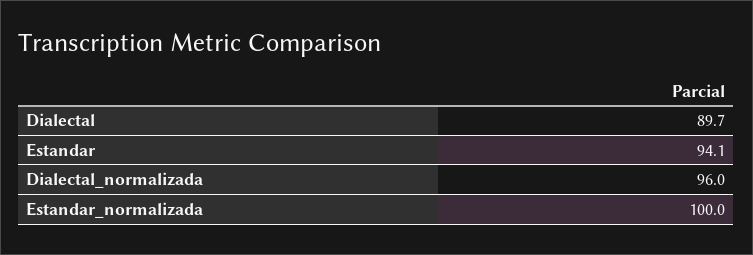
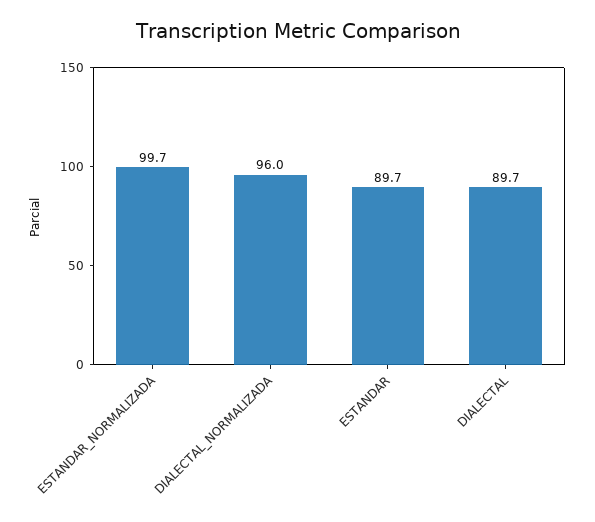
  {
    "Dialectal": 89.7,
-   "Estandar": 94.1,
+   "Estandar": 89.7,
    "Dialectal_normalizada": 96,
-   "Estandar_normalizada": 100
+   "Estandar_normalizada": 99.7
  }

